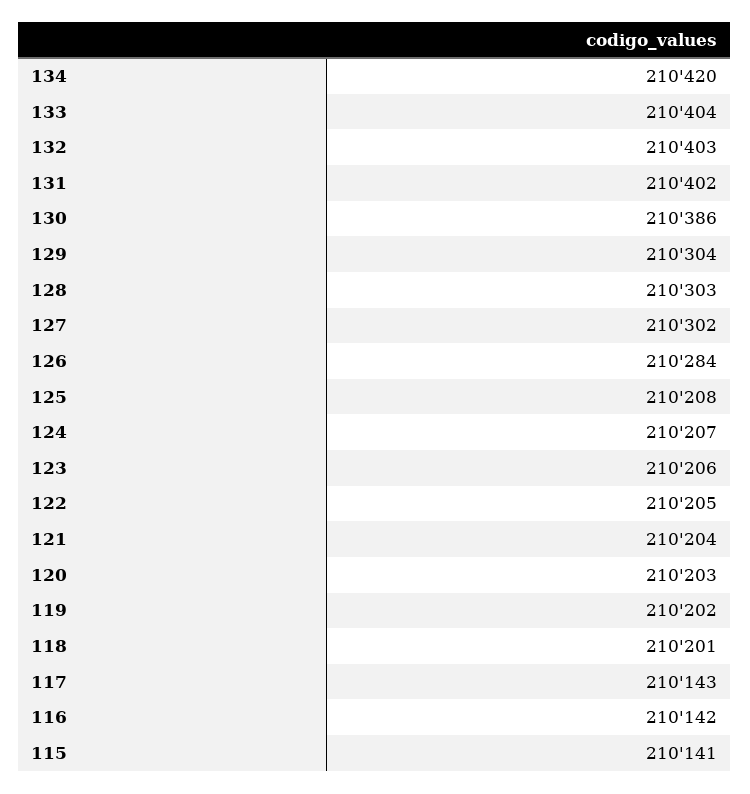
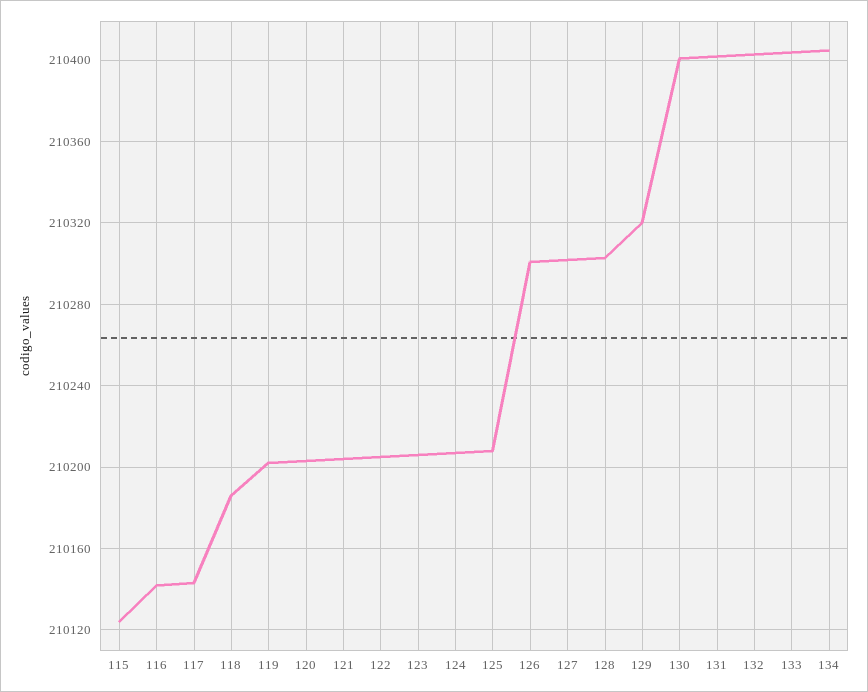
  {
-   "134": 210420,
+   "134": 210405,
    "133": 210404,
    "132": 210403,
    "131": 210402,
-   "130": 210386,
+   "130": 210400,
-   "129": 210304,
+   "129": 210320,
    "128": 210303,
    "127": 210302,
-   "126": 210284,
+   "126": 210300,
    "125": 210208,
    "124": 210207,
    "123": 210206,
    "122": 210205,
    "121": 210204,
    "120": 210203,
    "119": 210202,
-   "118": 210201,
+   "118": 210185,
    "117": 210143,
    "116": 210142,
-   "115": 210141
+   "115": 210125
  }

